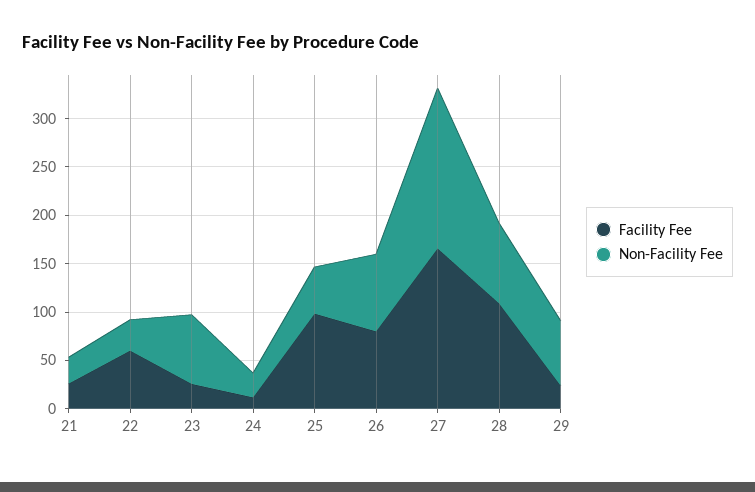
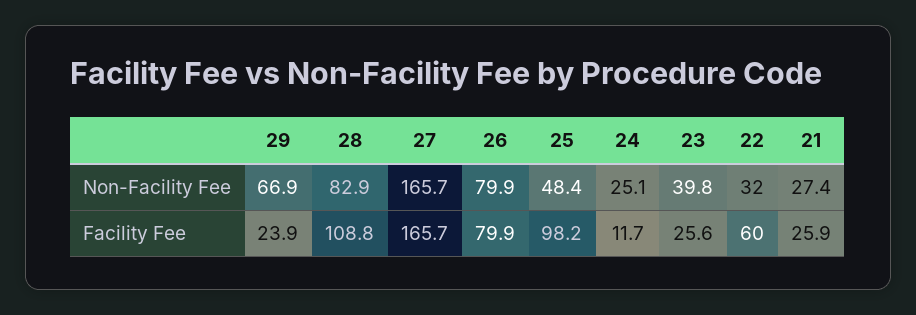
  {
    "Facility Fee": {
      "21": 25.9,
      "22": 60,
      "23": 25.6,
      "24": 11.7,
      "25": 98.2,
      "26": 79.9,
      "27": 165.7,
      "28": 108.8,
      "29": 23.9
    },
    "Non-Facility Fee": {
      "21": 27.4,
      "22": 32,
-     "23": 70,
+     "23": 39.8,
      "24": 25.1,
      "25": 48.4,
      "26": 79.9,
      "27": 165.7,
      "28": 82.9,
      "29": 66.9
    }
  }

